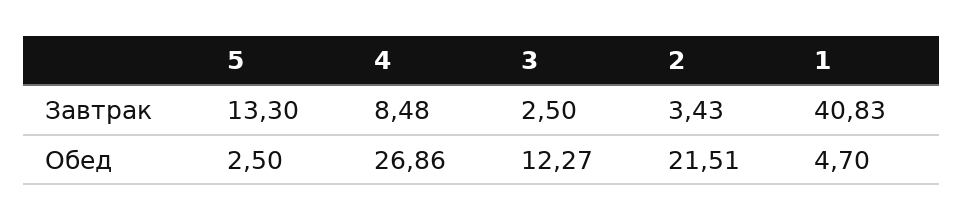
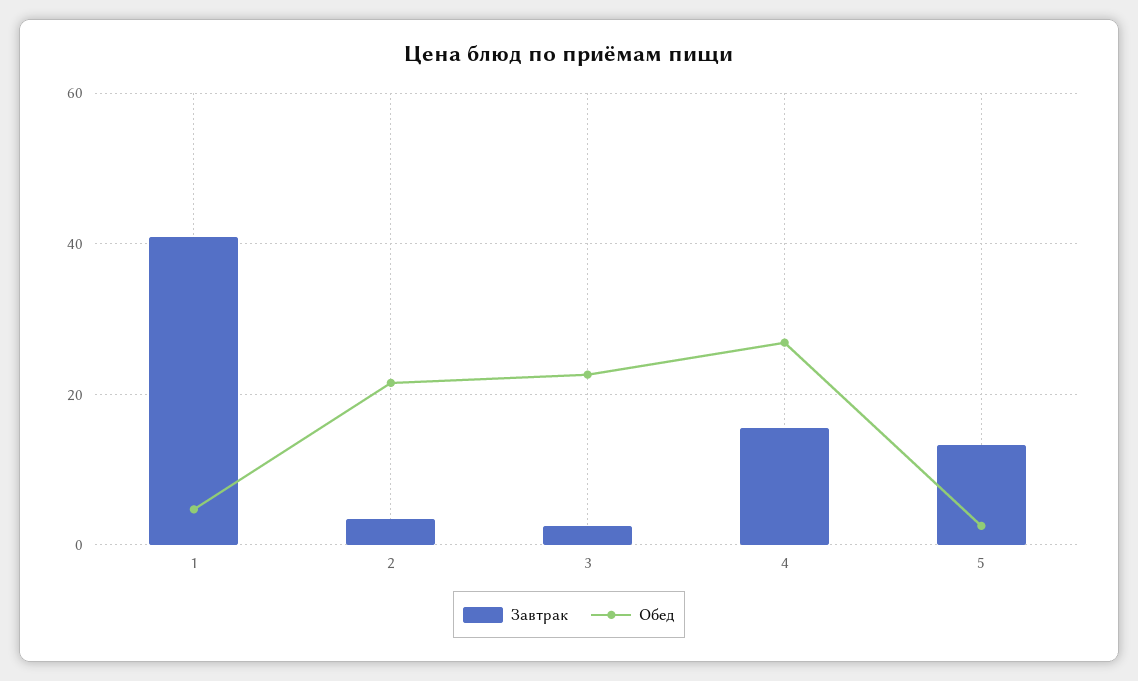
  {
    "Завтрак": {
      "5": 13.3,
-     "4": 8.48,
+     "4": 16,
      "3": 2.5,
      "2": 3.43,
      "1": 40.83
    },
    "Обед": {
      "5": 2.5,
      "4": 26.86,
-     "3": 12.27,
+     "3": 22,
      "2": 21.51,
      "1": 4.7
    }
  }

